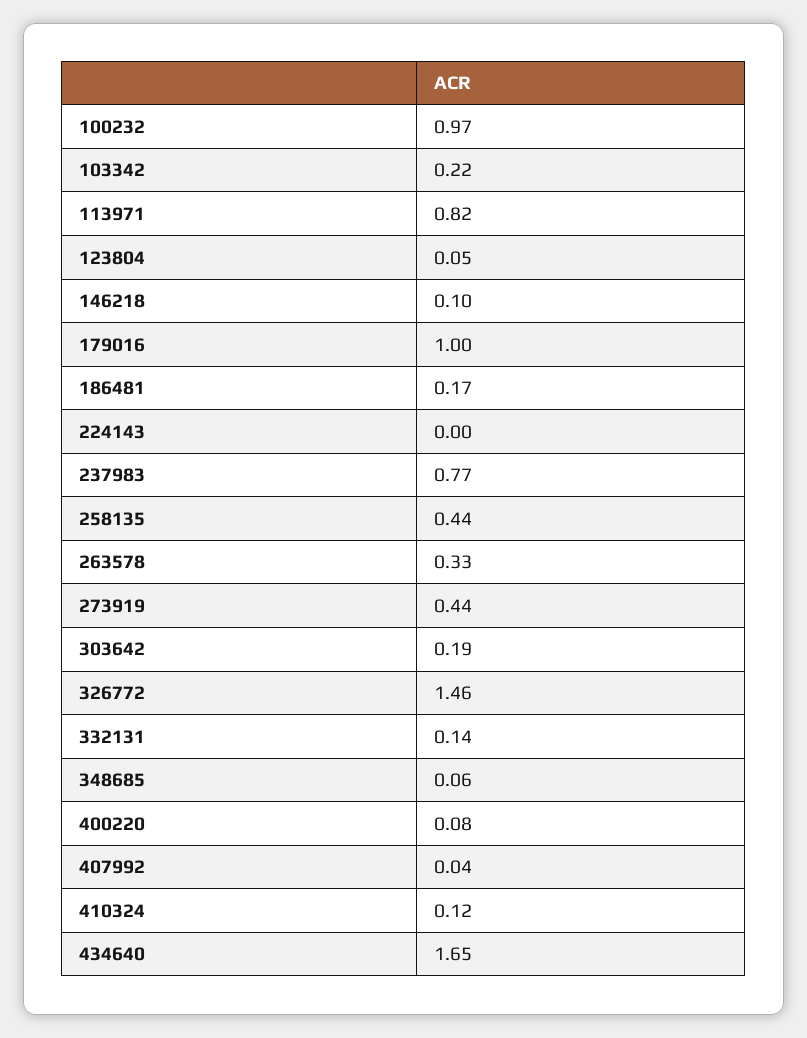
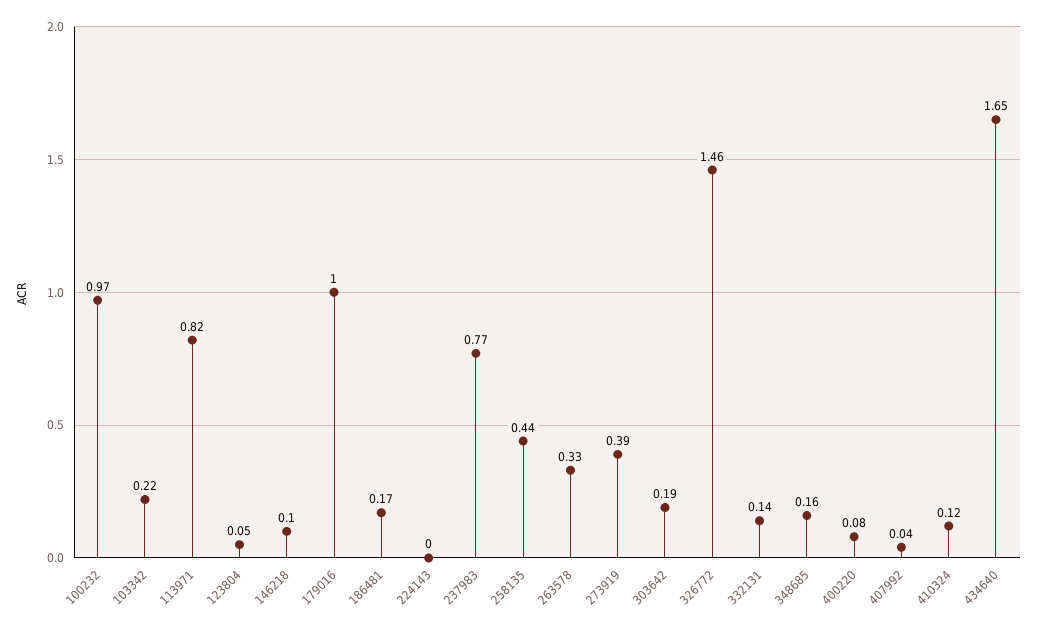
  {
    "100232": 0.97,
    "103342": 0.22,
    "113971": 0.82,
    "123804": 0.05,
    "146218": 0.1,
    "179016": 1,
    "186481": 0.17,
    "224143": 0,
    "237983": 0.77,
    "258135": 0.44,
    "263578": 0.33,
-   "273919": 0.44,
+   "273919": 0.39,
    "303642": 0.19,
    "326772": 1.46,
    "332131": 0.14,
-   "348685": 0.06,
+   "348685": 0.16,
    "400220": 0.08,
    "407992": 0.04,
    "410324": 0.12,
    "434640": 1.65
  }

